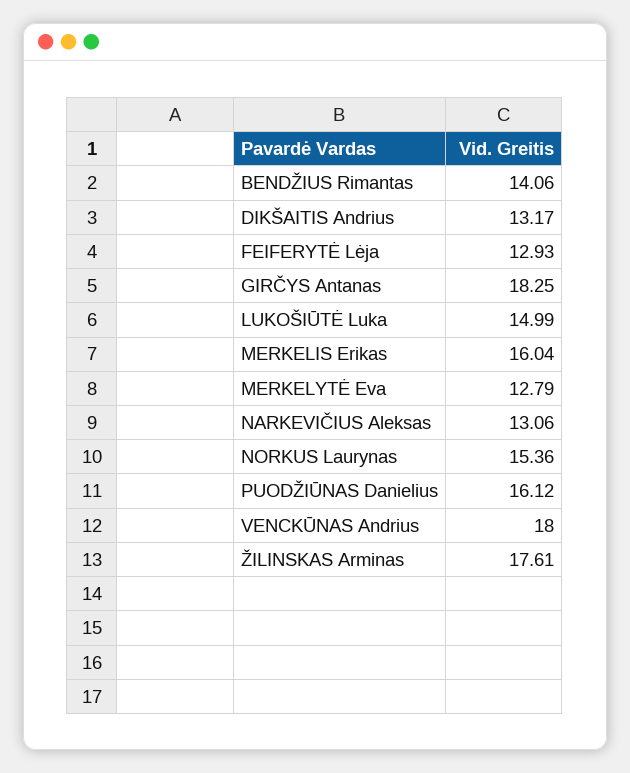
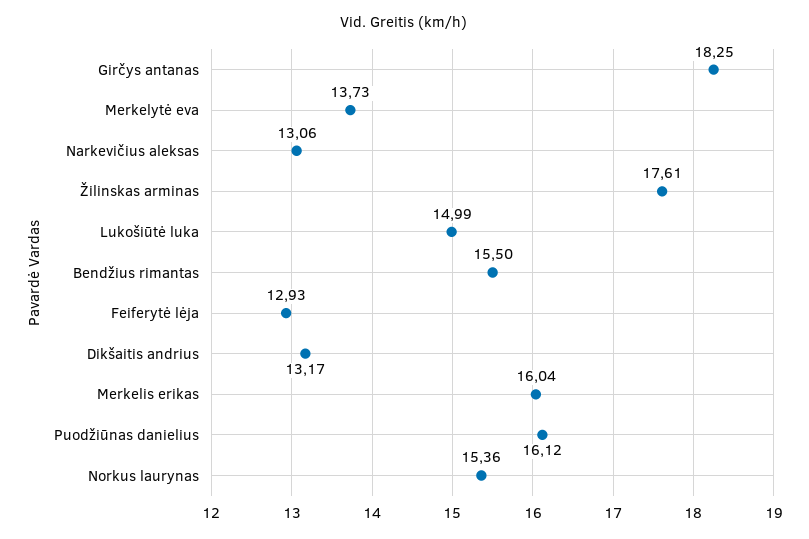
  {
-   "BENDŽIUS Rimantas": 14.06,
+   "BENDŽIUS Rimantas": 15.5,
    "DIKŠAITIS Andrius": 13.17,
    "FEIFERYTĖ Lėja": 12.93,
    "GIRČYS Antanas": 18.25,
    "LUKOŠIŪTĖ Luka": 14.99,
    "MERKELIS Erikas": 16.04,
-   "MERKELYTĖ Eva": 12.79,
+   "MERKELYTĖ Eva": 13.73,
    "NARKEVIČIUS Aleksas": 13.06,
    "NORKUS Laurynas": 15.36,
    "PUODŽIŪNAS Danielius": 16.12,
-   "VENCKŪNAS Andrius": 18,
    "ŽILINSKAS Arminas": 17.61
  }

